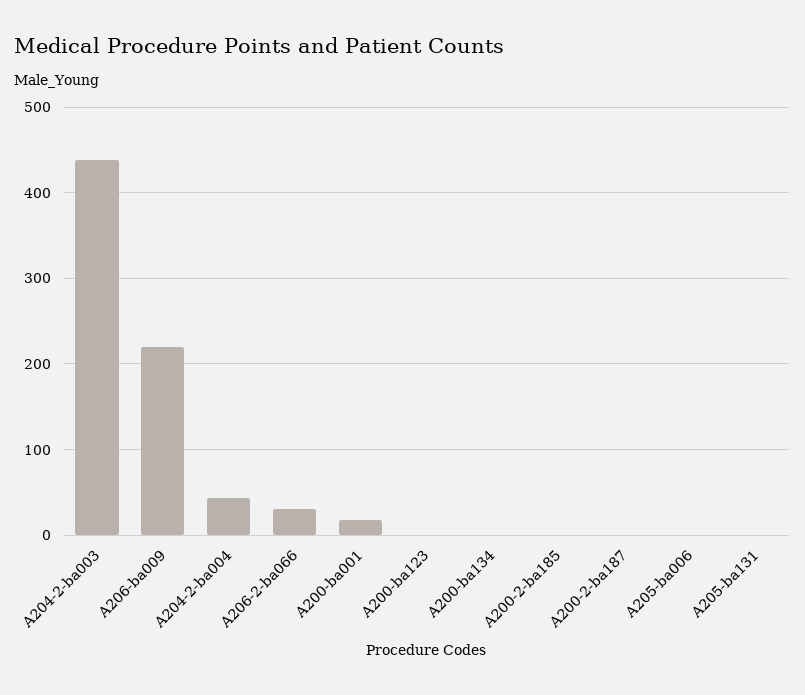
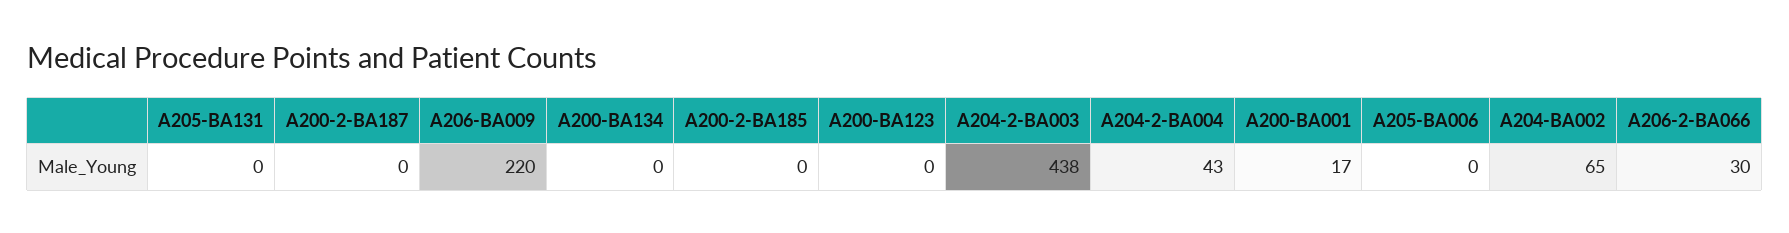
  {
    "A204-2-ba003": 438,
    "A206-ba009": 220,
    "A204-2-ba004": 43,
    "A206-2-ba066": 30,
    "A200-ba001": 17,
    "A200-ba123": 0,
    "A200-ba134": 0,
    "A200-2-ba185": 0,
    "A200-2-ba187": 0,
    "A205-ba006": 0,
-   "A205-ba131": 0
+   "A205-ba131": 0,
+   "A204-BA002": 65
  }

